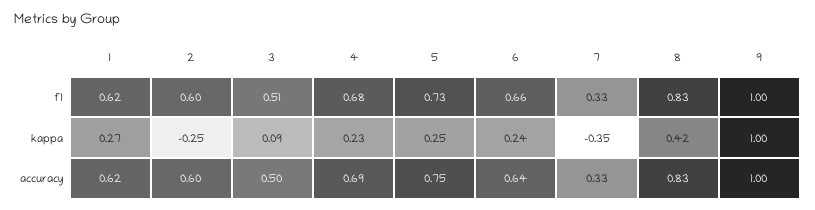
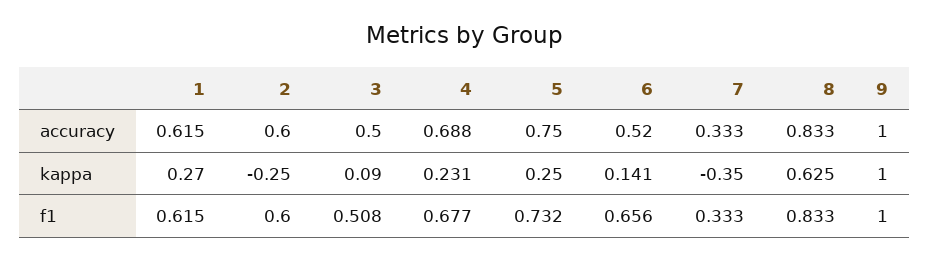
  {
    "1": {
      "f1": 0.615,
      "kappa": 0.27,
      "accuracy": 0.615
    },
    "2": {
      "f1": 0.6,
      "kappa": -0.25,
      "accuracy": 0.6
    },
    "3": {
      "f1": 0.508,
      "kappa": 0.09,
      "accuracy": 0.5
    },
    "4": {
      "f1": 0.677,
      "kappa": 0.231,
      "accuracy": 0.688
    },
    "5": {
      "f1": 0.732,
      "kappa": 0.25,
      "accuracy": 0.75
    },
    "6": {
      "f1": 0.656,
-     "kappa": 0.24,
+     "kappa": 0.141,
-     "accuracy": 0.64
+     "accuracy": 0.52
    },
    "7": {
      "f1": 0.333,
      "kappa": -0.35,
      "accuracy": 0.333
    },
    "8": {
      "f1": 0.833,
-     "kappa": 0.42,
+     "kappa": 0.625,
      "accuracy": 0.833
    },
    "9": {
      "f1": 1,
      "kappa": 1,
      "accuracy": 1
    }
  }

